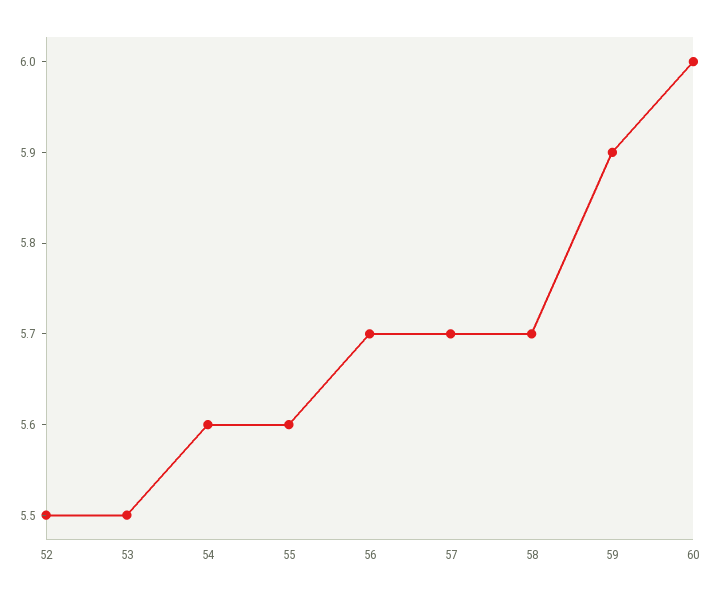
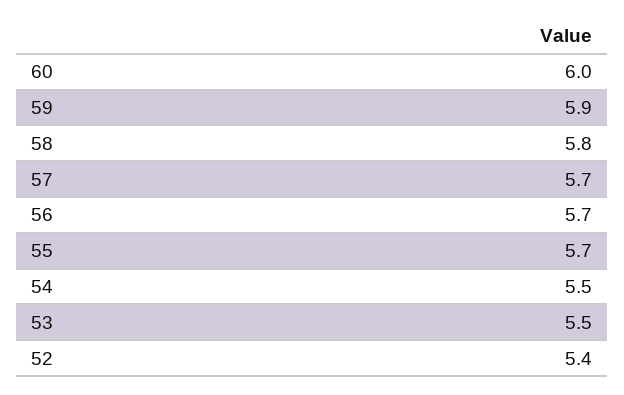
  {
-   "52": 5.5,
+   "52": 5.4,
    "53": 5.5,
-   "54": 5.6,
+   "54": 5.5,
-   "55": 5.6,
+   "55": 5.7,
    "56": 5.7,
    "57": 5.7,
-   "58": 5.7,
+   "58": 5.8,
    "59": 5.9,
    "60": 6
  }

